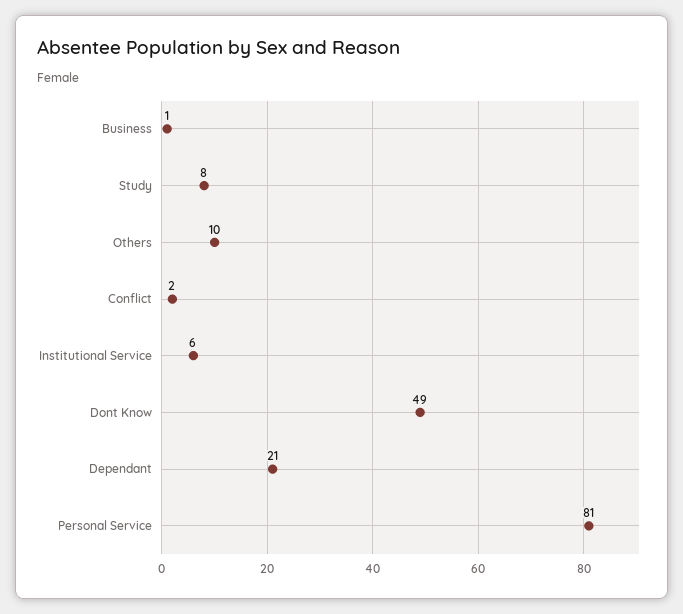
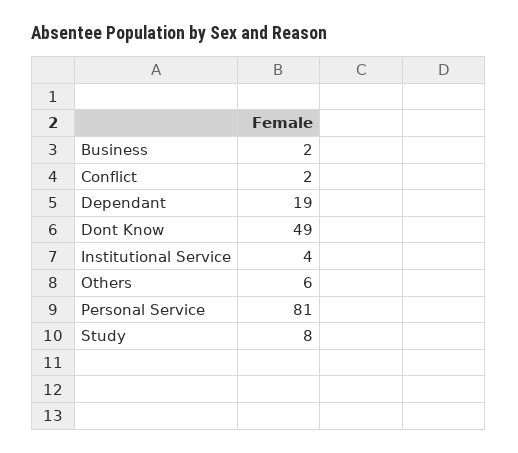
  {
-   "Business": 1,
+   "Business": 2,
    "Study": 8,
-   "Others": 10,
+   "Others": 6,
    "Conflict": 2,
-   "Institutional Service": 6,
+   "Institutional Service": 4,
    "Dont Know": 49,
-   "Dependant": 21,
+   "Dependant": 19,
    "Personal Service": 81
  }

